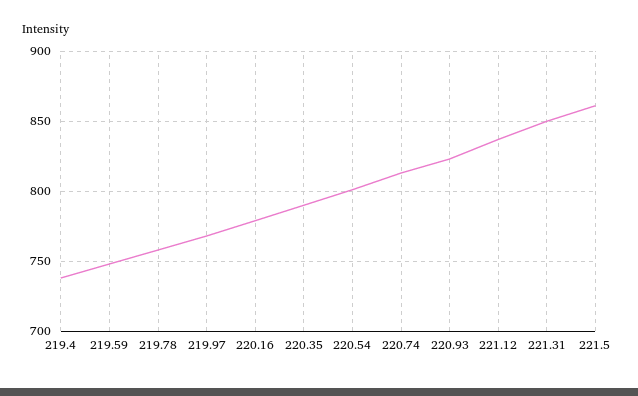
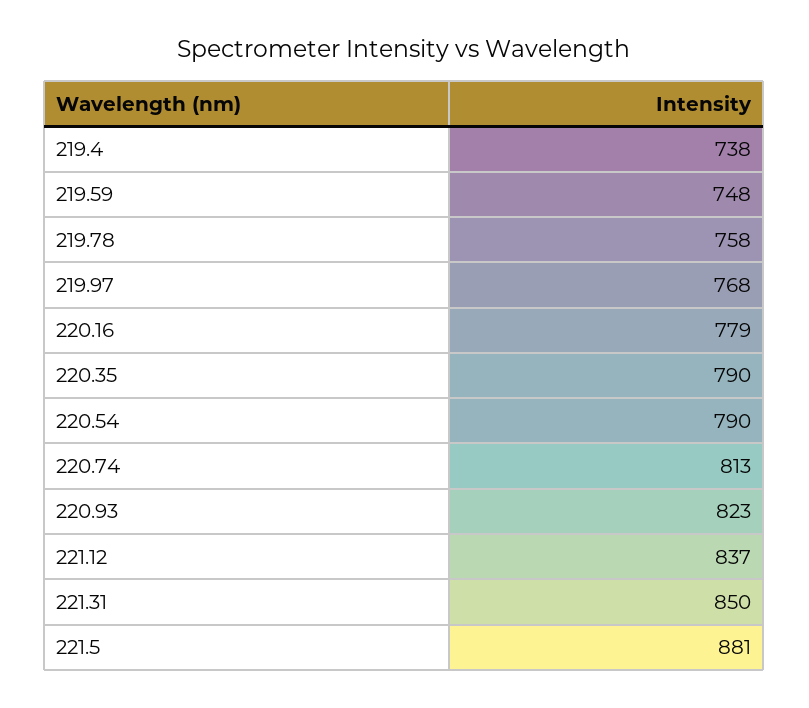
  {
    "219.4": 738,
    "219.59": 748,
    "219.78": 758,
    "219.97": 768,
    "220.16": 779,
    "220.35": 790,
-   "220.54": 800,
+   "220.54": 790,
    "220.74": 813,
    "220.93": 823,
    "221.12": 837,
    "221.31": 850,
-   "221.5": 860
+   "221.5": 881
  }

